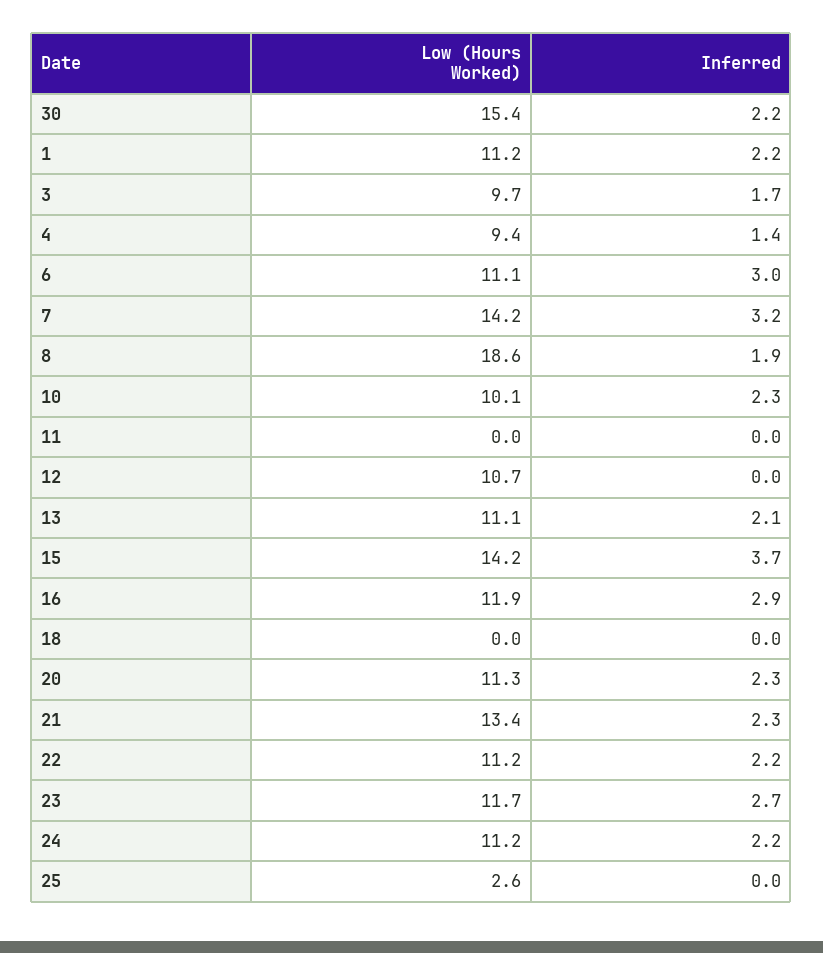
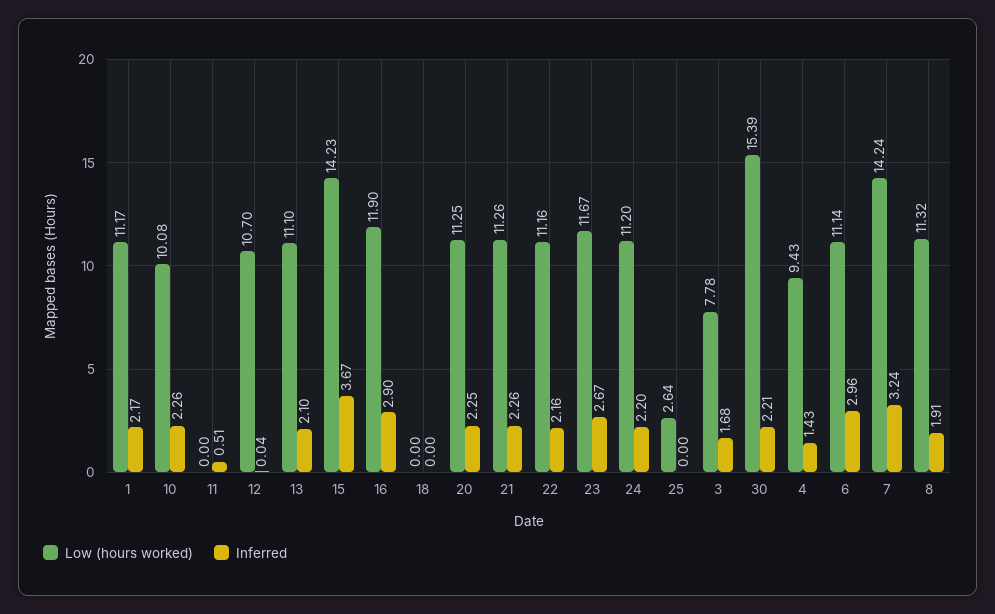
  {
    "Low (Hours Worked)": {
      "30": 15.39,
      "1": 11.17,
-     "3": 9.7,
+     "3": 7.78,
      "4": 9.43,
      "6": 11.14,
      "7": 14.24,
-     "8": 18.6,
+     "8": 11.32,
      "10": 10.08,
      "11": 0,
      "12": 10.7,
      "13": 11.1,
      "15": 14.23,
      "16": 11.9,
      "18": 0,
      "20": 11.25,
-     "21": 13.4,
+     "21": 11.26,
      "22": 11.16,
      "23": 11.67,
      "24": 11.2,
      "25": 2.64
    },
    "Inferred": {
      "30": 2.21,
      "1": 2.17,
      "3": 1.68,
      "4": 1.43,
      "6": 2.96,
      "7": 3.24,
      "8": 1.91,
      "10": 2.26,
-     "11": 0,
+     "11": 0.51,
      "12": 0.04,
      "13": 2.1,
      "15": 3.67,
      "16": 2.9,
      "18": 0,
      "20": 2.25,
      "21": 2.26,
      "22": 2.16,
      "23": 2.67,
      "24": 2.2,
      "25": 0
    }
  }

